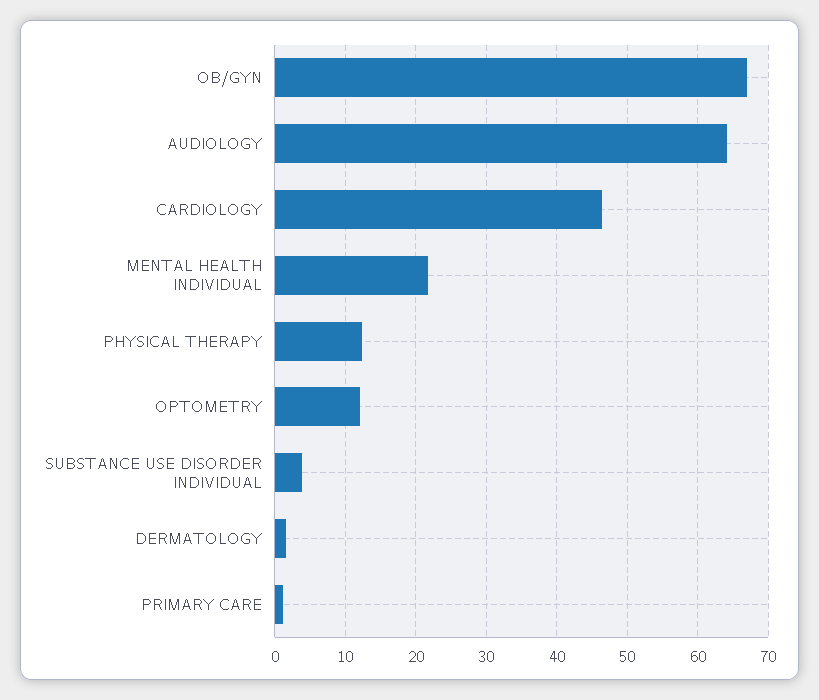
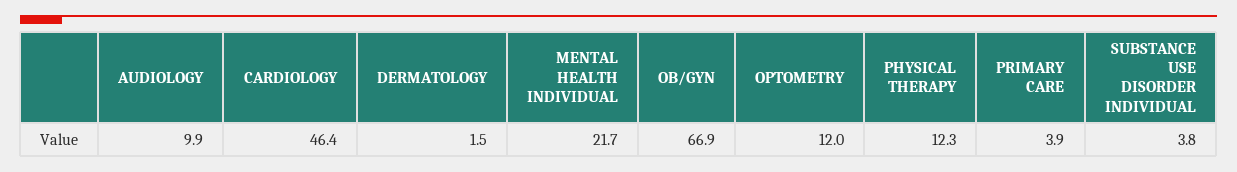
  {
    "OB/GYN": 66.9,
-   "AUDIOLOGY": 64,
+   "AUDIOLOGY": 9.9,
    "CARDIOLOGY": 46.4,
    "MENTAL HEALTH INDIVIDUAL": 21.7,
    "PHYSICAL THERAPY": 12.3,
    "OPTOMETRY": 12,
    "SUBSTANCE USE DISORDER INDIVIDUAL": 3.8,
    "DERMATOLOGY": 1.5,
-   "PRIMARY CARE": 1
+   "PRIMARY CARE": 3.9
  }

